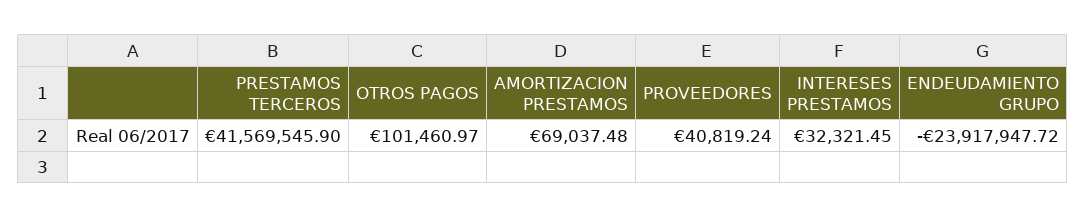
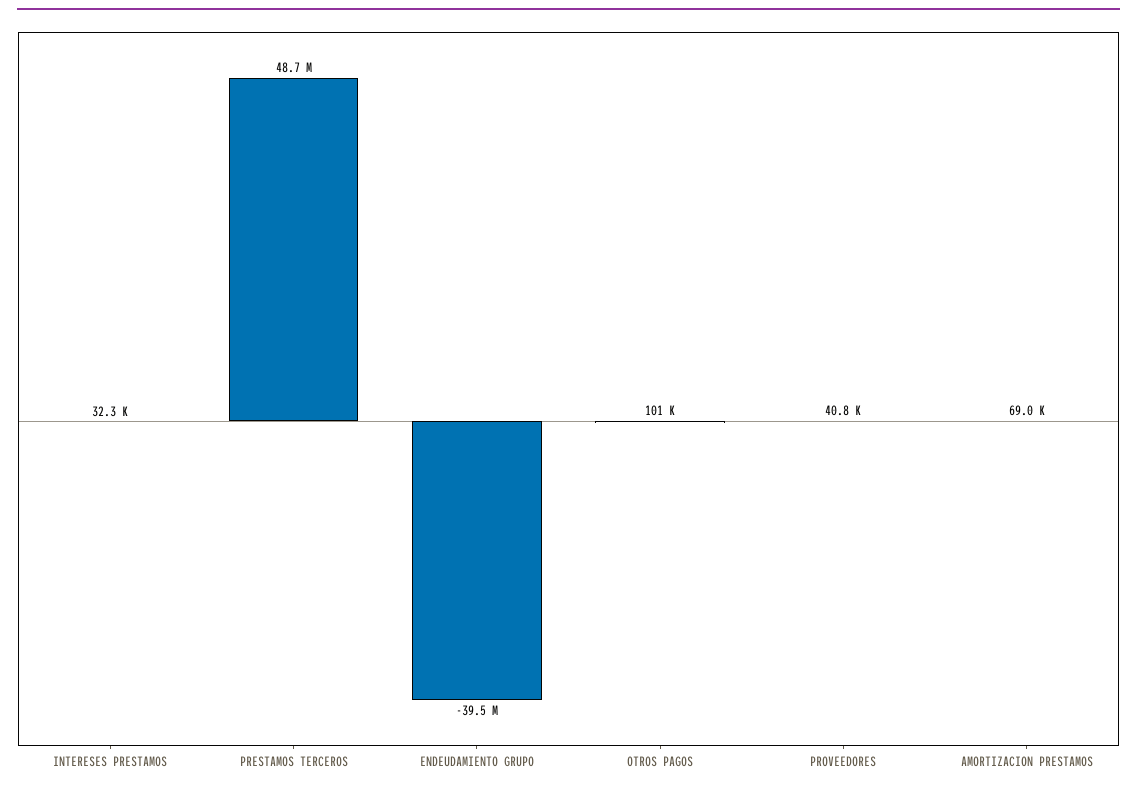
  {
-   "PRESTAMOS TERCEROS": 41569545.9,
+   "PRESTAMOS TERCEROS": 48700000,
    "OTROS PAGOS": 101460.97,
    "AMORTIZACION PRESTAMOS": 69037.48,
    "PROVEEDORES": 40819.24,
    "INTERESES PRESTAMOS": 32321.45,
-   "ENDEUDAMIENTO GRUPO": -23917947.72
+   "ENDEUDAMIENTO GRUPO": -39500000
  }

